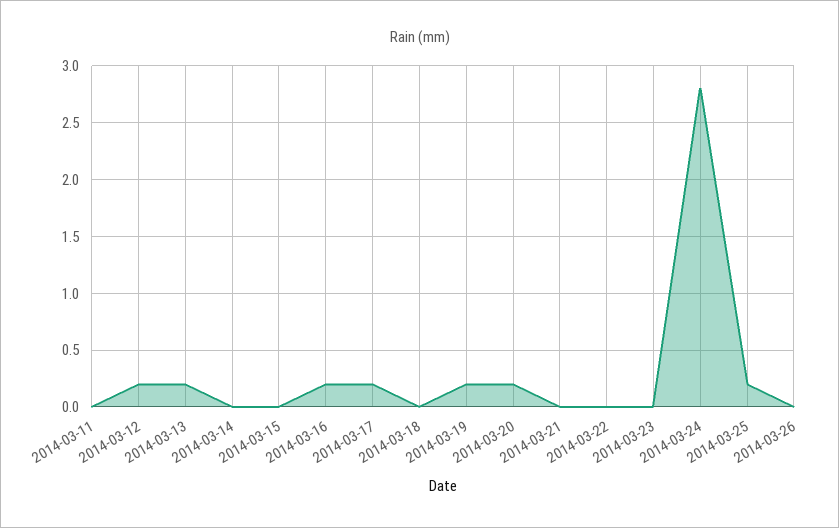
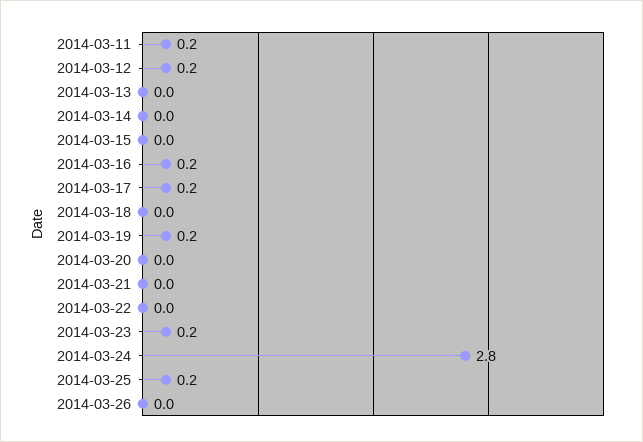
  {
-   "2014-03-11": 0,
+   "2014-03-11": 0.2,
    "2014-03-12": 0.2,
-   "2014-03-13": 0.2,
+   "2014-03-13": 0,
    "2014-03-14": 0,
    "2014-03-15": 0,
    "2014-03-16": 0.2,
    "2014-03-17": 0.2,
    "2014-03-18": 0,
    "2014-03-19": 0.2,
-   "2014-03-20": 0.2,
+   "2014-03-20": 0,
    "2014-03-21": 0,
    "2014-03-22": 0,
-   "2014-03-23": 0,
+   "2014-03-23": 0.2,
    "2014-03-24": 2.8,
    "2014-03-25": 0.2,
    "2014-03-26": 0
  }

